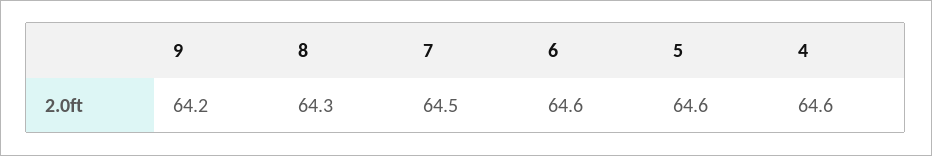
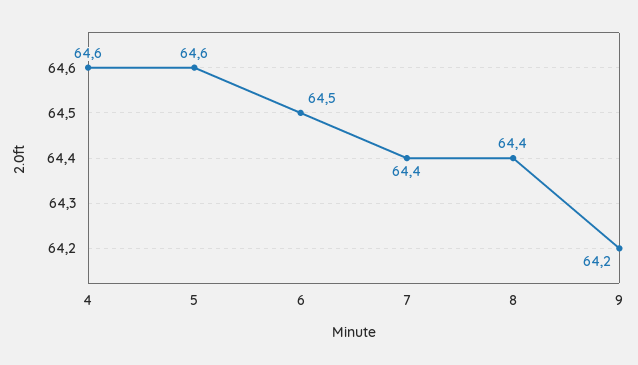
  {
    "9": 64.2,
-   "8": 64.3,
+   "8": 64.4,
-   "7": 64.5,
+   "7": 64.4,
-   "6": 64.6,
+   "6": 64.5,
    "5": 64.6,
    "4": 64.6
  }

